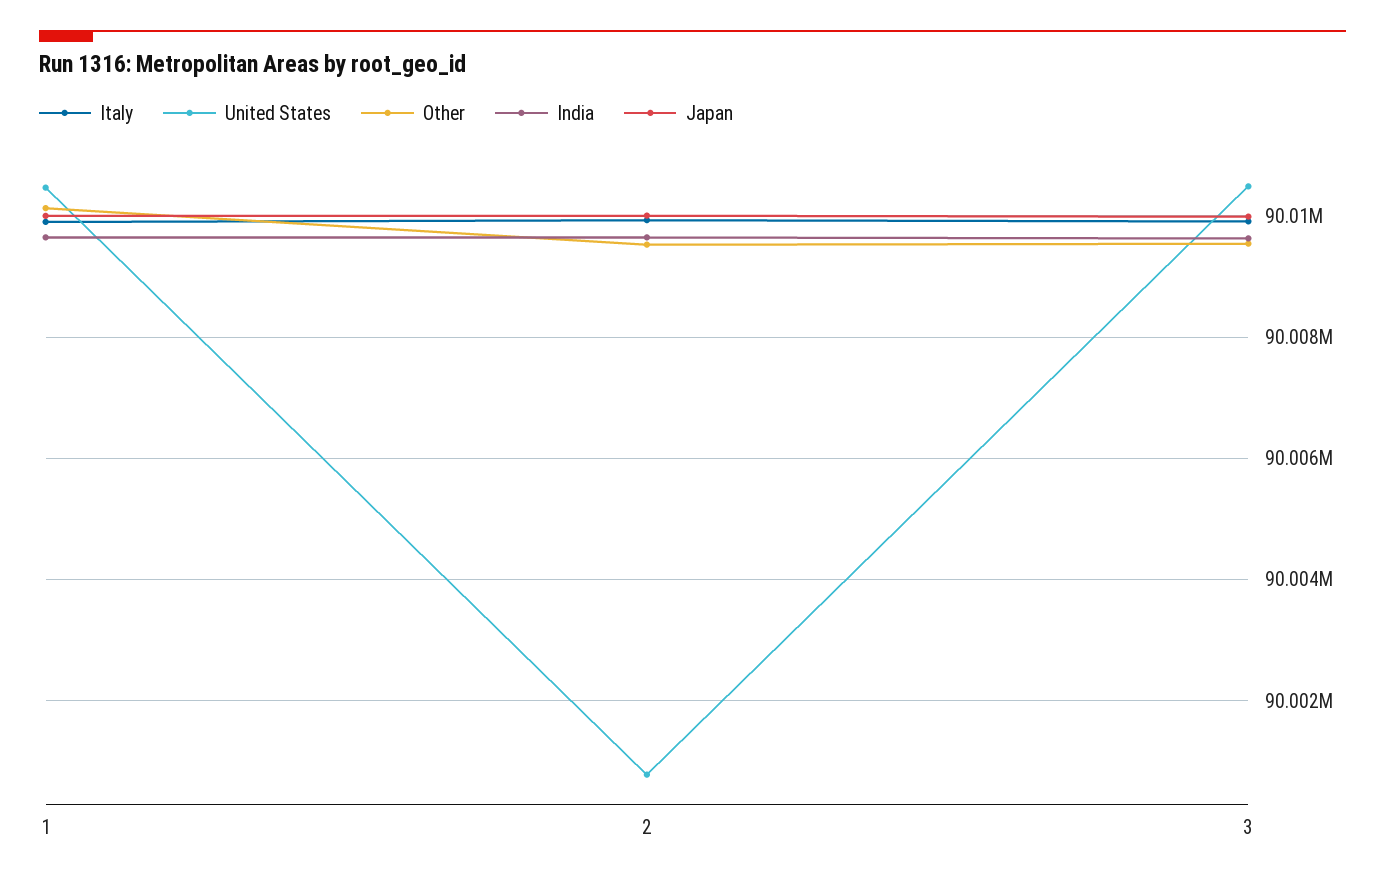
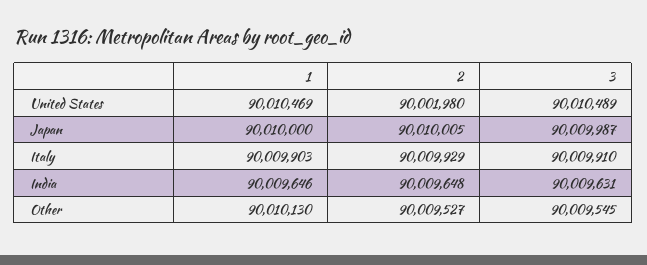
  {
    "Italy": {
      "1": 90009903,
      "2": 90009929,
      "3": 90009910
    },
    "United States": {
      "1": 90010469,
-     "2": 90000800,
+     "2": 90001980,
      "3": 90010489
    },
    "Other": {
      "1": 90010130,
      "2": 90009527,
      "3": 90009545
    },
    "India": {
      "1": 90009646,
      "2": 90009648,
      "3": 90009631
    },
    "Japan": {
      "1": 90010000,
      "2": 90010005,
      "3": 90009987
    }
  }

